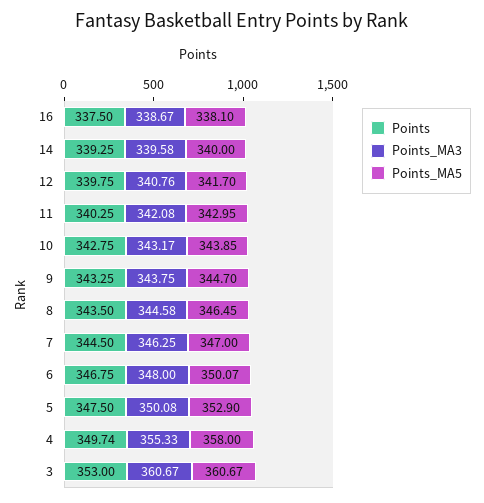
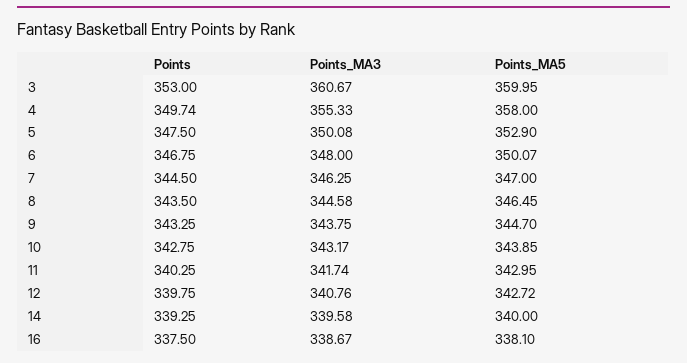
  {
    "Points": {
      "16": 337.5,
      "14": 339.25,
      "12": 339.75,
      "11": 340.25,
      "10": 342.75,
      "9": 343.25,
      "8": 343.5,
      "7": 344.5,
      "6": 346.75,
      "5": 347.5,
      "4": 349.74,
      "3": 353
    },
    "Points_MA3": {
      "16": 338.67,
      "14": 339.58,
      "12": 340.76,
-     "11": 342.08,
+     "11": 341.74,
      "10": 343.17,
      "9": 343.75,
      "8": 344.58,
      "7": 346.25,
      "6": 348,
      "5": 350.08,
      "4": 355.33,
      "3": 360.67
    },
    "Points_MA5": {
      "16": 338.1,
      "14": 340,
-     "12": 341.7,
+     "12": 342.72,
      "11": 342.95,
      "10": 343.85,
      "9": 344.7,
      "8": 346.45,
      "7": 347,
      "6": 350.07,
      "5": 352.9,
      "4": 358,
-     "3": 360.67
+     "3": 359.95
    }
  }

